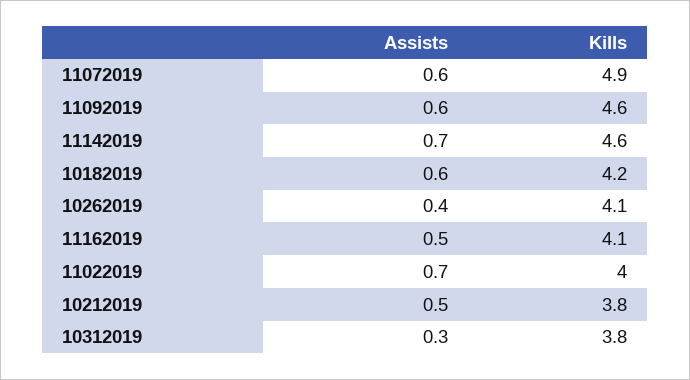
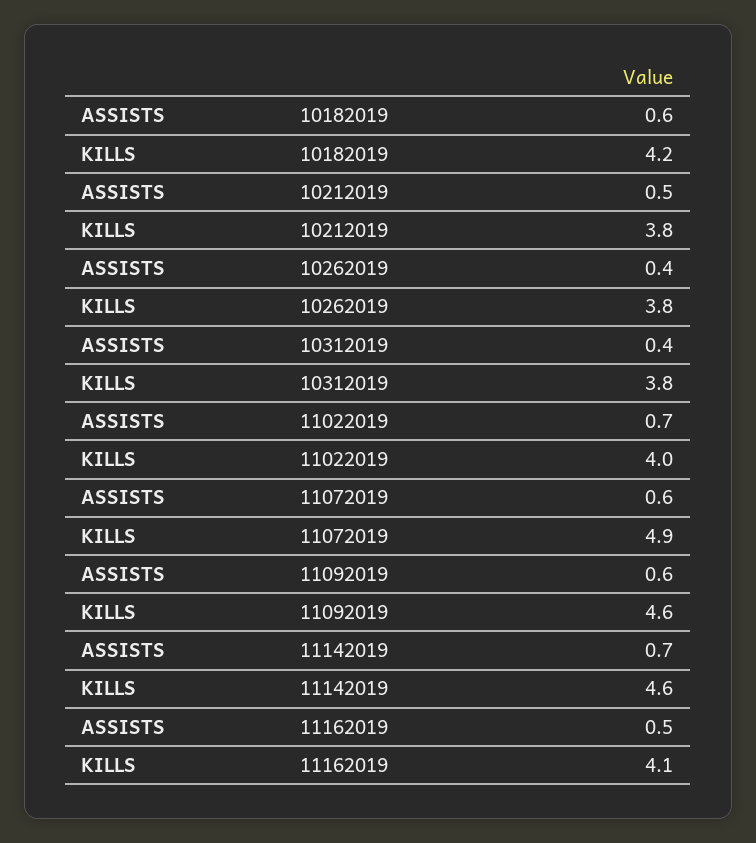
  {
    "Assists": {
      "11072019": 0.6,
      "11092019": 0.6,
      "11142019": 0.7,
      "10182019": 0.6,
      "10262019": 0.4,
      "11162019": 0.5,
      "11022019": 0.7,
      "10212019": 0.5,
-     "10312019": 0.3
+     "10312019": 0.4
    },
    "Kills": {
      "11072019": 4.9,
      "11092019": 4.6,
      "11142019": 4.6,
      "10182019": 4.2,
-     "10262019": 4.1,
+     "10262019": 3.8,
      "11162019": 4.1,
      "11022019": 4,
      "10212019": 3.8,
      "10312019": 3.8
    }
  }

